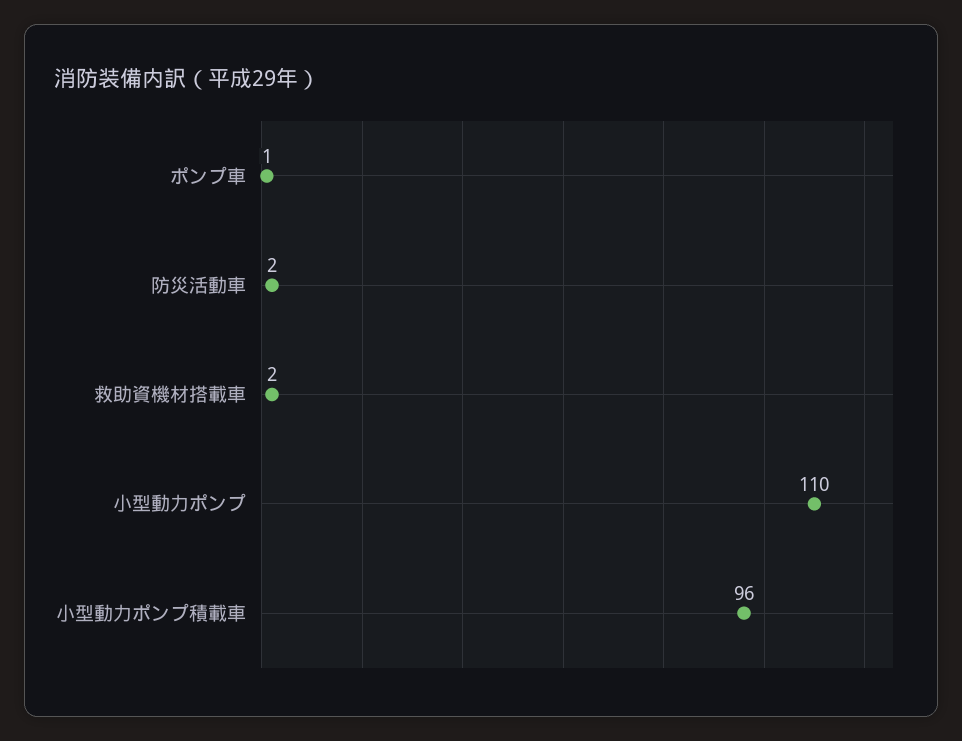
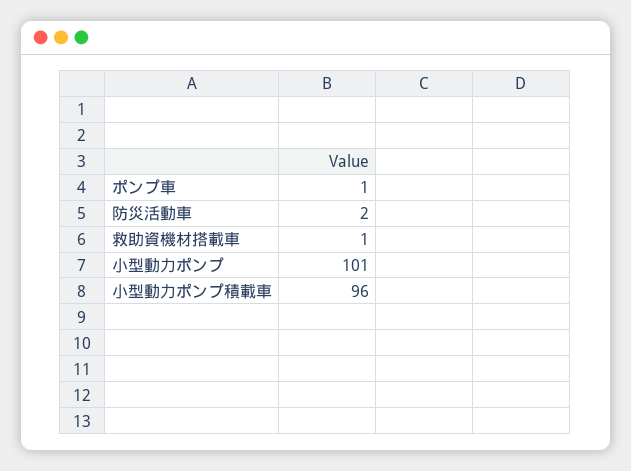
  {
    "ポンプ車": 1,
    "防災活動車": 2,
-   "救助資機材搭載車": 2,
+   "救助資機材搭載車": 1,
-   "小型動力ポンプ": 110,
+   "小型動力ポンプ": 101,
    "小型動力ポンプ積載車": 96
  }

